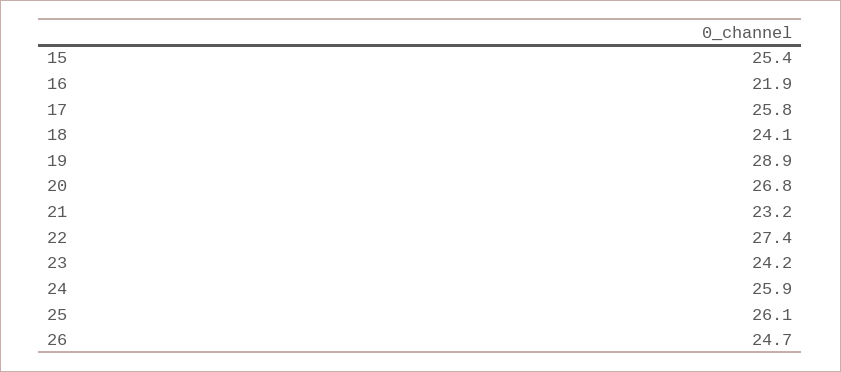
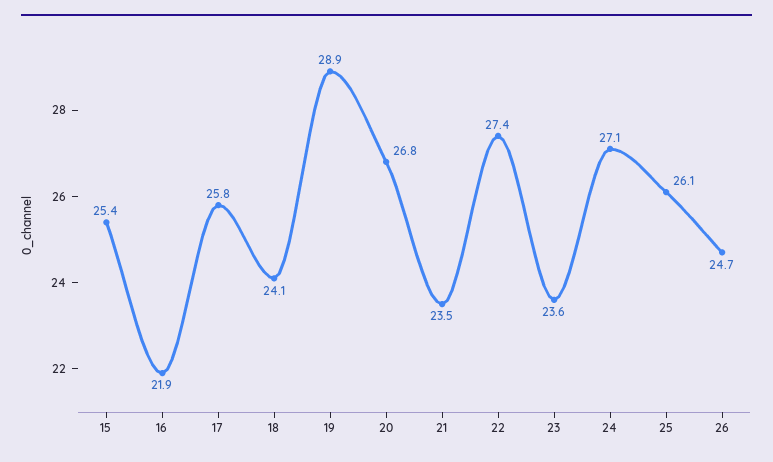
  {
    "15": 25.4,
    "16": 21.9,
    "17": 25.8,
    "18": 24.1,
    "19": 28.9,
    "20": 26.8,
-   "21": 23.2,
+   "21": 23.5,
    "22": 27.4,
-   "23": 24.2,
+   "23": 23.6,
-   "24": 25.9,
+   "24": 27.1,
    "25": 26.1,
    "26": 24.7
  }

